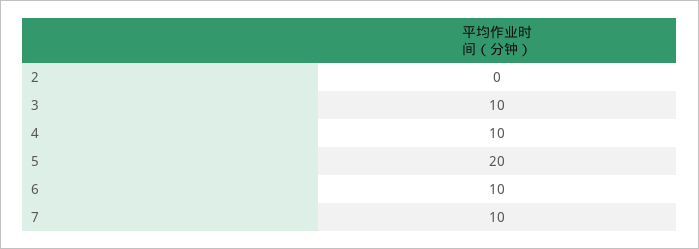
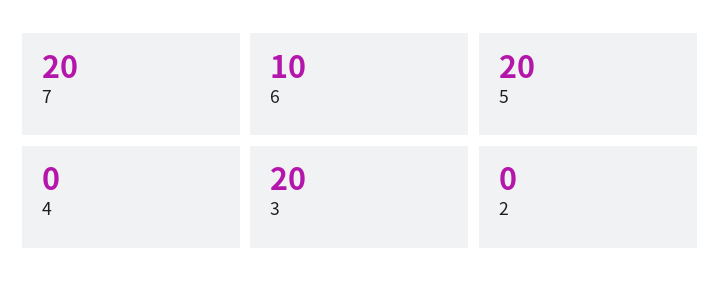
  {
    "2": 0,
-   "3": 10,
+   "3": 20,
-   "4": 10,
+   "4": 0,
    "5": 20,
    "6": 10,
-   "7": 10
+   "7": 20
  }

